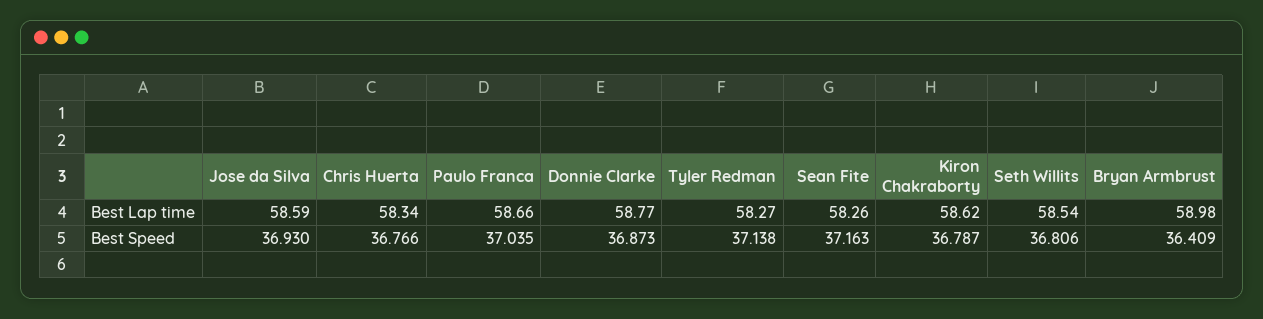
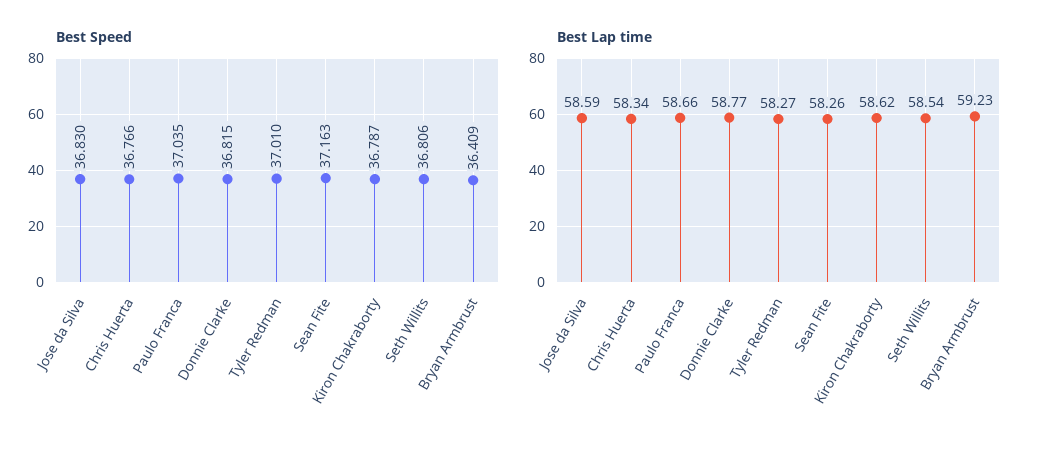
  {
    "Best Lap time": {
      "Jose da Silva": 58.59,
      "Chris Huerta": 58.34,
      "Paulo Franca": 58.66,
      "Donnie Clarke": 58.77,
      "Tyler Redman": 58.27,
      "Sean Fite": 58.26,
      "Kiron Chakraborty": 58.62,
      "Seth Willits": 58.54,
-     "Bryan Armbrust": 58.98
+     "Bryan Armbrust": 59.23
    },
    "Best Speed": {
-     "Jose da Silva": 36.93,
+     "Jose da Silva": 36.83,
      "Chris Huerta": 36.766,
      "Paulo Franca": 37.035,
-     "Donnie Clarke": 36.873,
+     "Donnie Clarke": 36.815,
-     "Tyler Redman": 37.138,
+     "Tyler Redman": 37.01,
      "Sean Fite": 37.163,
      "Kiron Chakraborty": 36.787,
      "Seth Willits": 36.806,
      "Bryan Armbrust": 36.409
    }
  }

